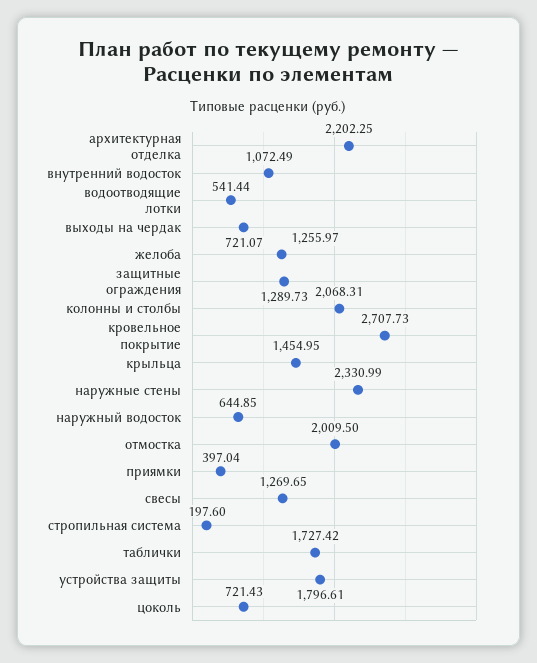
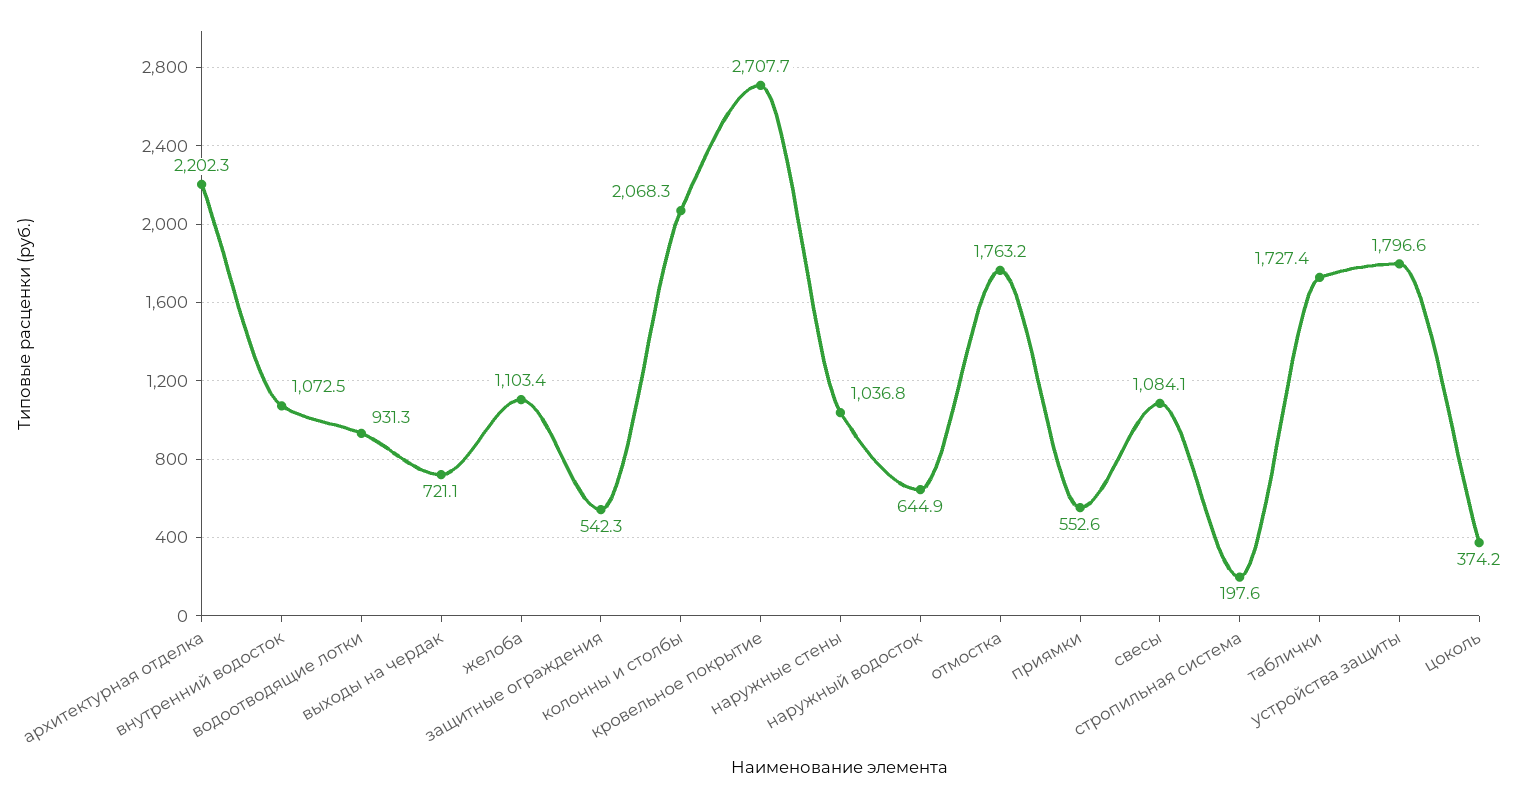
  {
    "архитектурная отделка": 2202.25,
    "внутренний водосток": 1072.49,
-   "водоотводящие лотки": 541.44,
+   "водоотводящие лотки": 931.3,
    "выходы на чердак": 721.07,
-   "желоба": 1255.97,
+   "желоба": 1103.4,
-   "защитные ограждения": 1289.73,
+   "защитные ограждения": 542.3,
    "колонны и столбы": 2068.31,
    "кровельное покрытие": 2707.73,
-   "крыльца": 1454.95,
-   "наружные стены": 2330.99,
+   "наружные стены": 1036.8,
    "наружный водосток": 644.85,
-   "отмостка": 2009.5,
+   "отмостка": 1763.2,
-   "приямки": 397.04,
+   "приямки": 552.6,
-   "свесы": 1269.65,
+   "свесы": 1084.1,
    "стропильная система": 197.6,
    "таблички": 1727.42,
    "устройства защиты": 1796.61,
-   "цоколь": 721.43
+   "цоколь": 374.2
  }

